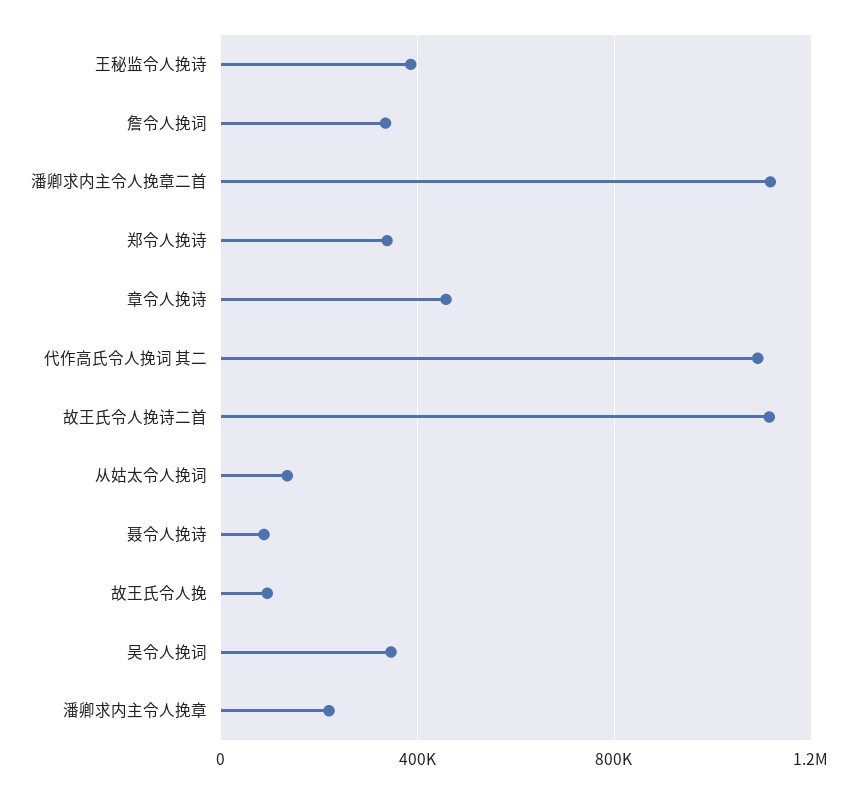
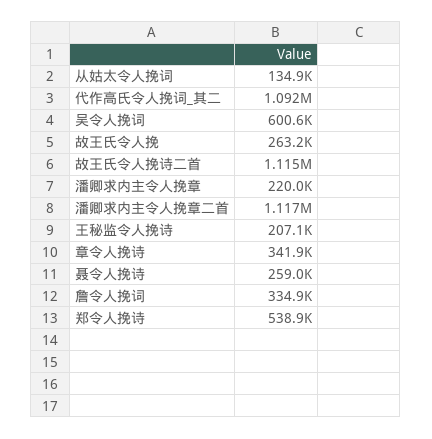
  {
-   "王秘监令人挽诗": 400000,
+   "王秘监令人挽诗": 207100,
    "詹令人挽词": 334900,
    "潘卿求内主令人挽章二首": 1117000,
-   "郑令人挽诗": 350000,
+   "郑令人挽诗": 538900,
-   "章令人挽诗": 450000,
+   "章令人挽诗": 341900,
    "代作高氏令人挽词 其二": 1092000,
    "故王氏令人挽诗二首": 1115000,
    "从姑太令人挽词": 134900,
-   "聂令人挽诗": 100000,
+   "聂令人挽诗": 259000,
-   "故王氏令人挽": 100000,
+   "故王氏令人挽": 263200,
-   "吴令人挽词": 350000,
+   "吴令人挽词": 600600,
    "潘卿求内主令人挽章": 220000
  }

